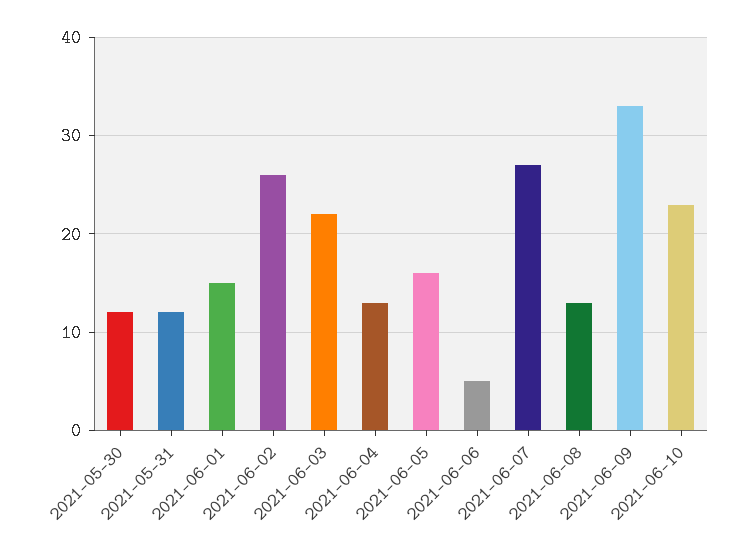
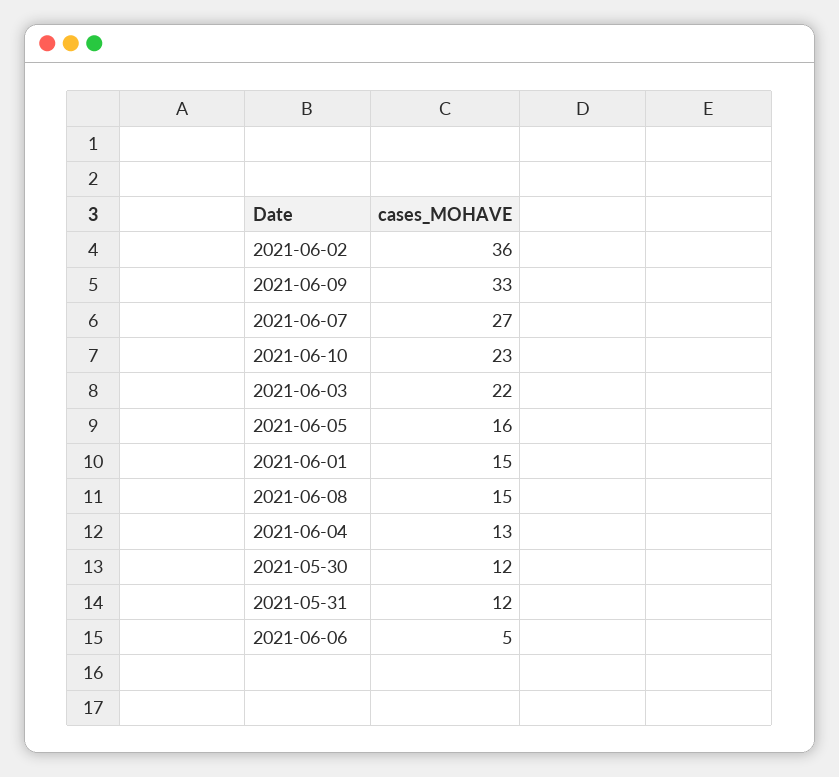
  {
    "2021-05-30": 12,
    "2021-05-31": 12,
    "2021-06-01": 15,
-   "2021-06-02": 26,
+   "2021-06-02": 36,
    "2021-06-03": 22,
    "2021-06-04": 13,
    "2021-06-05": 16,
    "2021-06-06": 5,
    "2021-06-07": 27,
-   "2021-06-08": 13,
+   "2021-06-08": 15,
    "2021-06-09": 33,
    "2021-06-10": 23
  }

